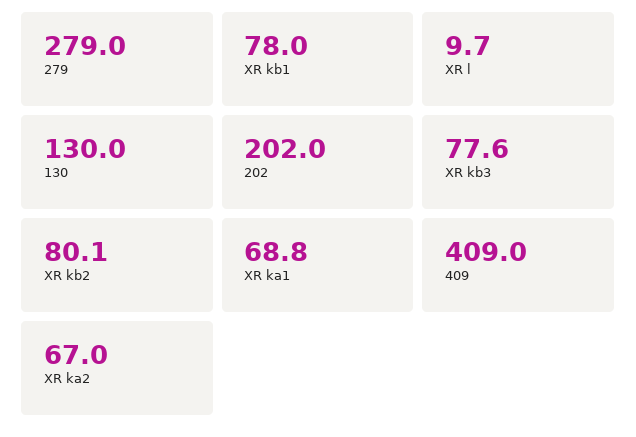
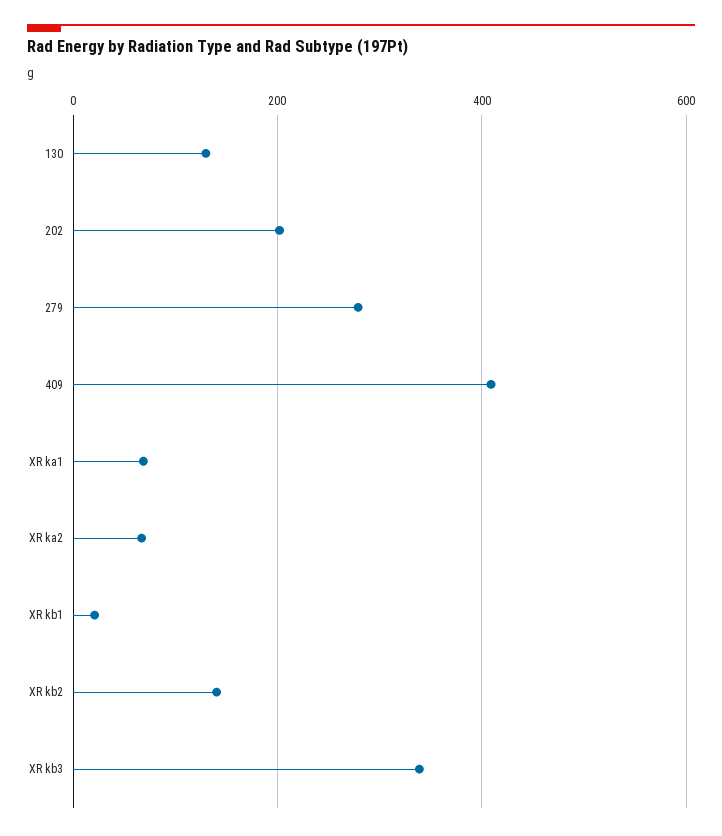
  {
    "279": 279,
-   "XR kb1": 78,
+   "XR kb1": 20,
-   "XR l": 9.7,
    "130": 130,
    "202": 202,
-   "XR kb3": 77.6,
+   "XR kb3": 340,
-   "XR kb2": 80.1,
+   "XR kb2": 140,
    "XR ka1": 68.8,
    "409": 409,
    "XR ka2": 67
  }

